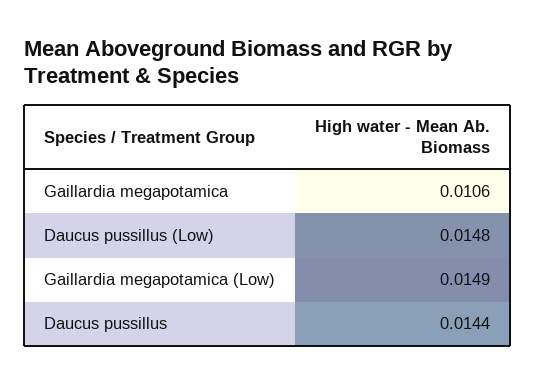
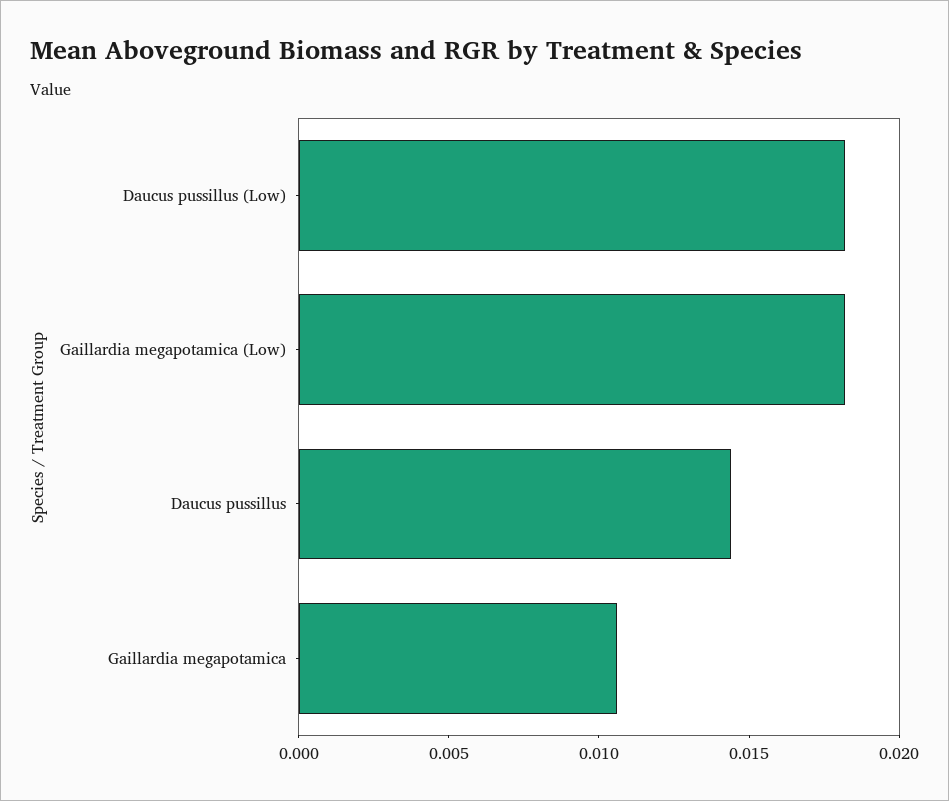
  {
    "Gaillardia megapotamica": 0.0106,
-   "Daucus pussillus (Low)": 0.0148,
+   "Daucus pussillus (Low)": 0.018,
-   "Gaillardia megapotamica (Low)": 0.0149,
+   "Gaillardia megapotamica (Low)": 0.018,
    "Daucus pussillus": 0.0144
  }

